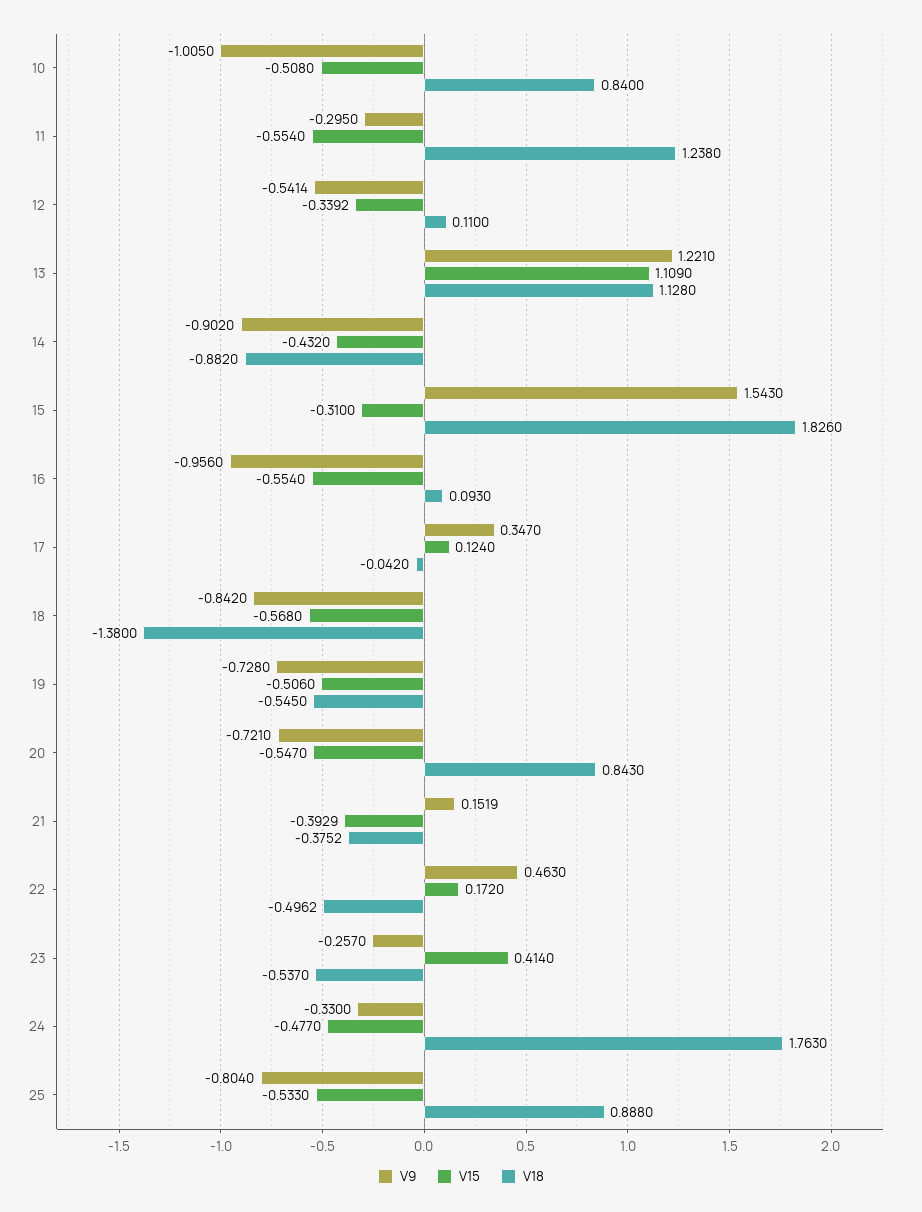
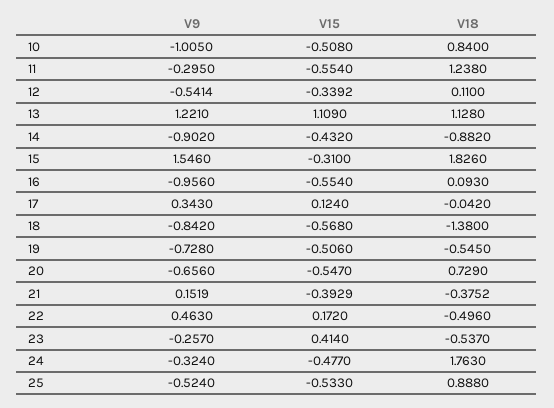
  {
    "V9": {
      "10": -1.005,
      "11": -0.295,
      "12": -0.5414,
      "13": 1.221,
      "14": -0.902,
-     "15": 1.543,
+     "15": 1.546,
      "16": -0.956,
-     "17": 0.347,
+     "17": 0.343,
      "18": -0.842,
      "19": -0.728,
-     "20": -0.721,
+     "20": -0.656,
      "21": 0.1519,
      "22": 0.463,
      "23": -0.257,
-     "24": -0.33,
+     "24": -0.324,
-     "25": -0.804
+     "25": -0.524
    },
    "V15": {
      "10": -0.508,
      "11": -0.554,
      "12": -0.3392,
      "13": 1.109,
      "14": -0.432,
      "15": -0.31,
      "16": -0.554,
      "17": 0.124,
      "18": -0.568,
      "19": -0.506,
      "20": -0.547,
      "21": -0.3929,
      "22": 0.172,
      "23": 0.414,
      "24": -0.477,
      "25": -0.533
    },
    "V18": {
      "10": 0.84,
      "11": 1.238,
      "12": 0.11,
      "13": 1.128,
      "14": -0.882,
      "15": 1.826,
      "16": 0.093,
      "17": -0.042,
      "18": -1.38,
      "19": -0.545,
-     "20": 0.843,
+     "20": 0.729,
      "21": -0.3752,
-     "22": -0.4962,
+     "22": -0.496,
      "23": -0.537,
      "24": 1.763,
      "25": 0.888
    }
  }

